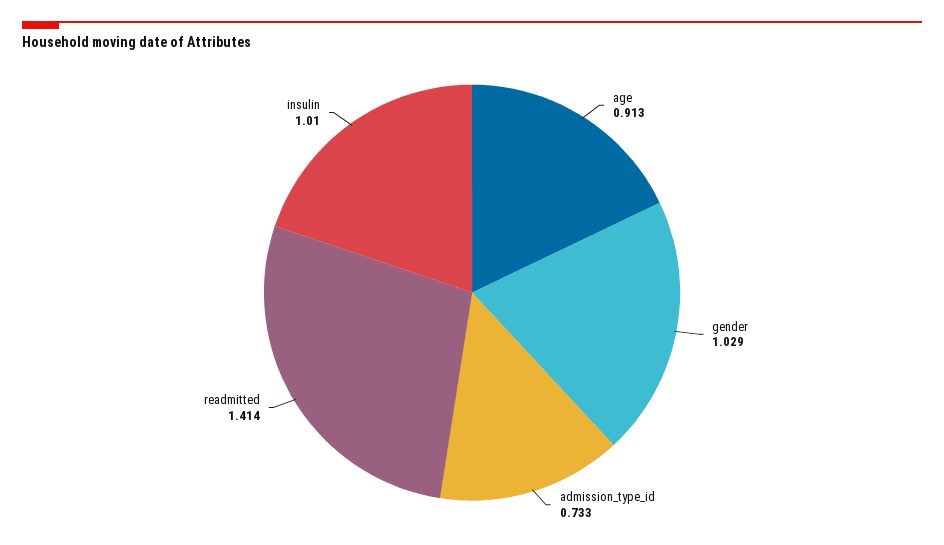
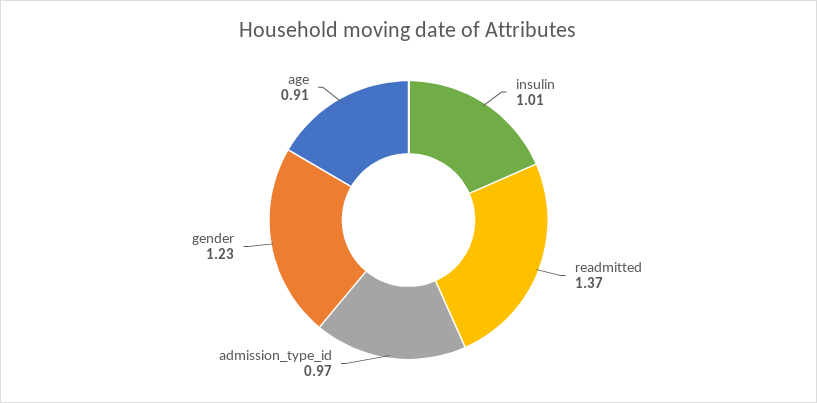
  {
    "age": 0.913,
-   "gender": 1.029,
+   "gender": 1.23,
-   "admission_type_id": 0.733,
+   "admission_type_id": 0.97,
-   "readmitted": 1.414,
+   "readmitted": 1.37,
    "insulin": 1.01
  }

